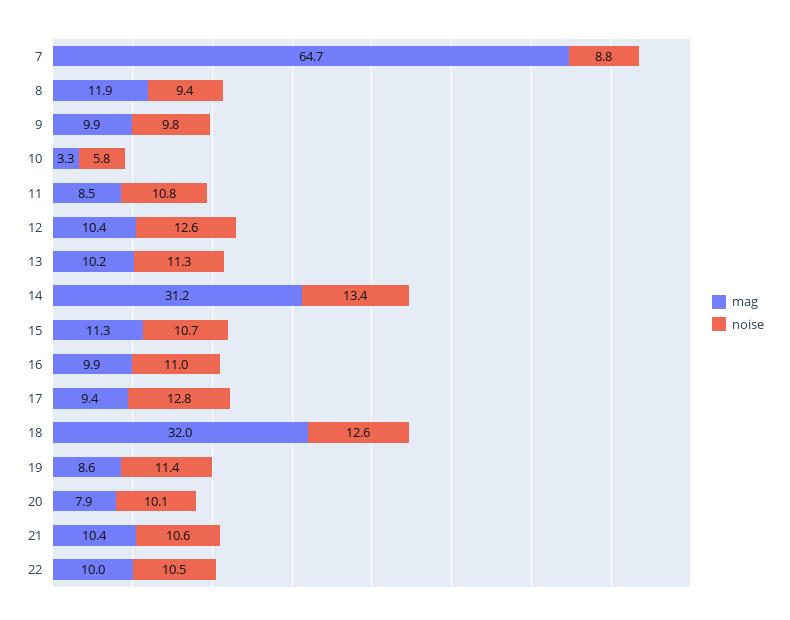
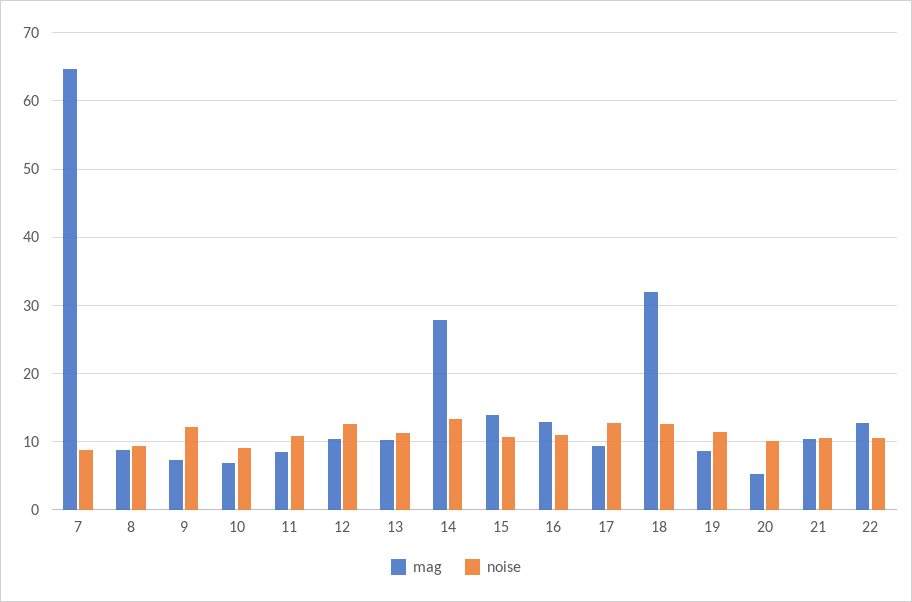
  {
    "mag": {
      "7": 64.7,
-     "8": 11.9,
+     "8": 9,
-     "9": 9.9,
+     "9": 7,
-     "10": 3.3,
+     "10": 7,
      "11": 8.5,
      "12": 10.4,
      "13": 10.2,
-     "14": 31.2,
+     "14": 28,
-     "15": 11.3,
+     "15": 14,
-     "16": 9.9,
+     "16": 13,
      "17": 9.4,
      "18": 32,
      "19": 8.6,
-     "20": 7.9,
+     "20": 5,
      "21": 10.4,
-     "22": 10
+     "22": 13
    },
    "noise": {
      "7": 8.8,
      "8": 9.4,
-     "9": 9.8,
+     "9": 12,
-     "10": 5.8,
+     "10": 9,
      "11": 10.8,
      "12": 12.6,
      "13": 11.3,
      "14": 13.4,
      "15": 10.7,
      "16": 11,
      "17": 12.8,
      "18": 12.6,
      "19": 11.4,
      "20": 10.1,
      "21": 10.6,
      "22": 10.5
    }
  }

